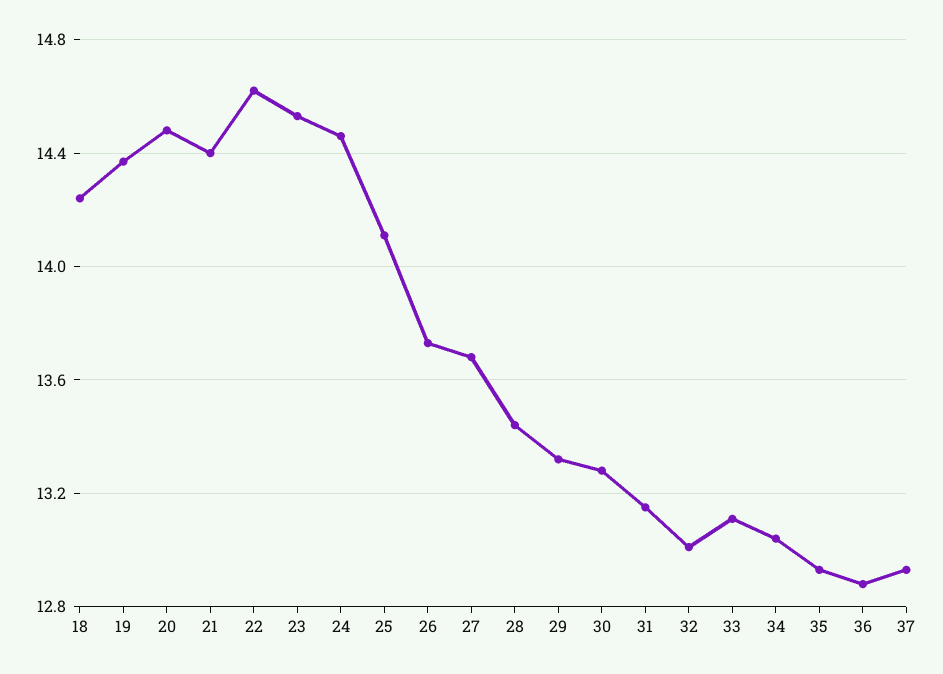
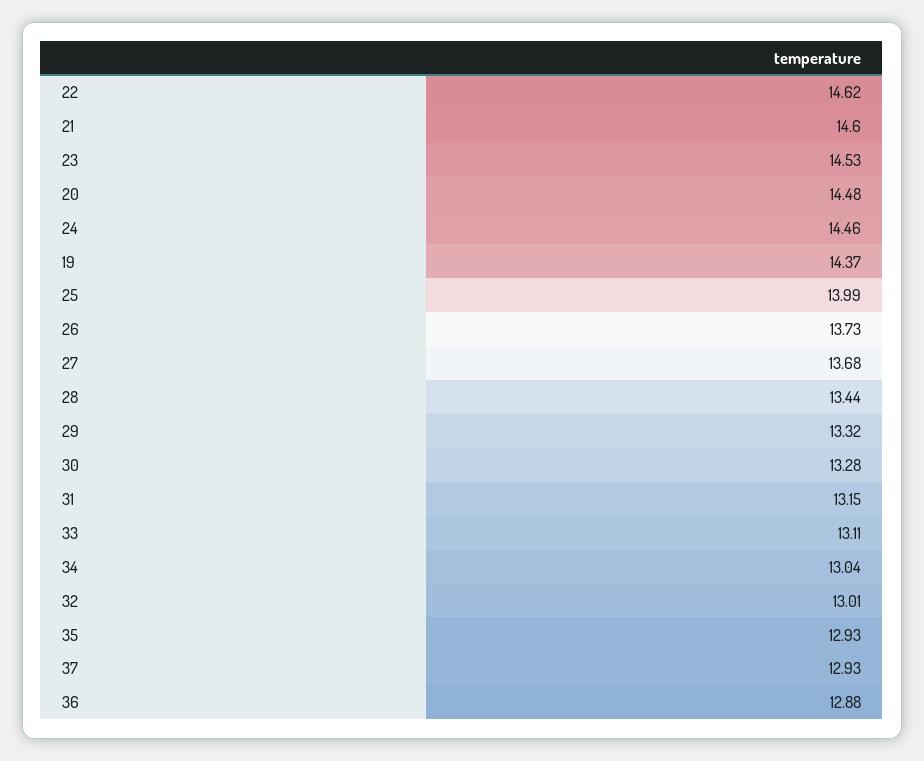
  {
-   "18": 14.25,
    "19": 14.37,
    "20": 14.48,
-   "21": 14.4,
+   "21": 14.6,
    "22": 14.62,
    "23": 14.53,
    "24": 14.46,
-   "25": 14.1,
+   "25": 13.99,
    "26": 13.73,
    "27": 13.68,
    "28": 13.44,
    "29": 13.32,
    "30": 13.28,
    "31": 13.15,
    "32": 13.01,
    "33": 13.11,
    "34": 13.04,
    "35": 12.93,
    "36": 12.88,
    "37": 12.93
  }

